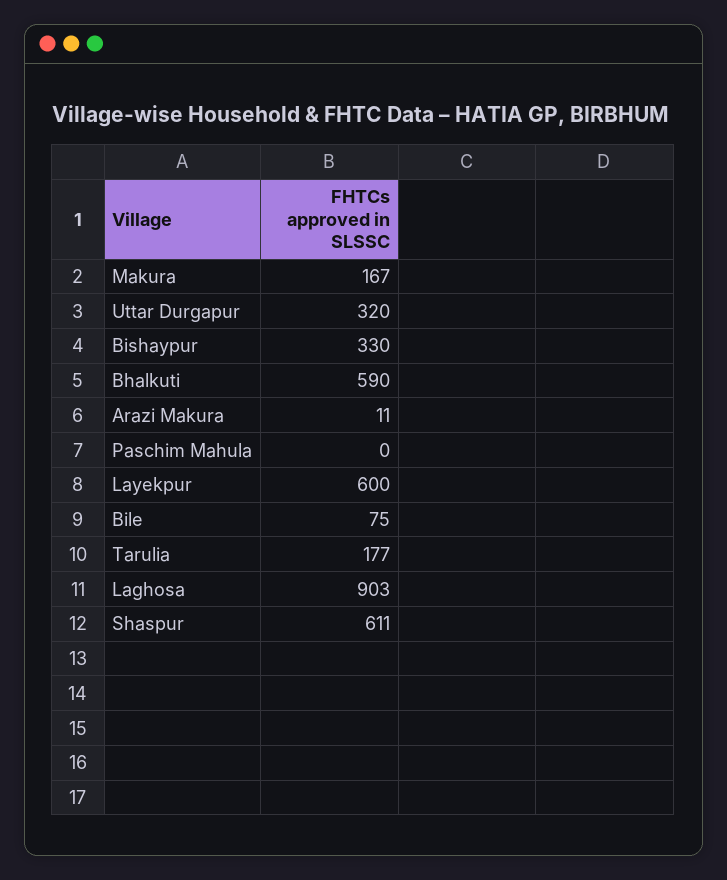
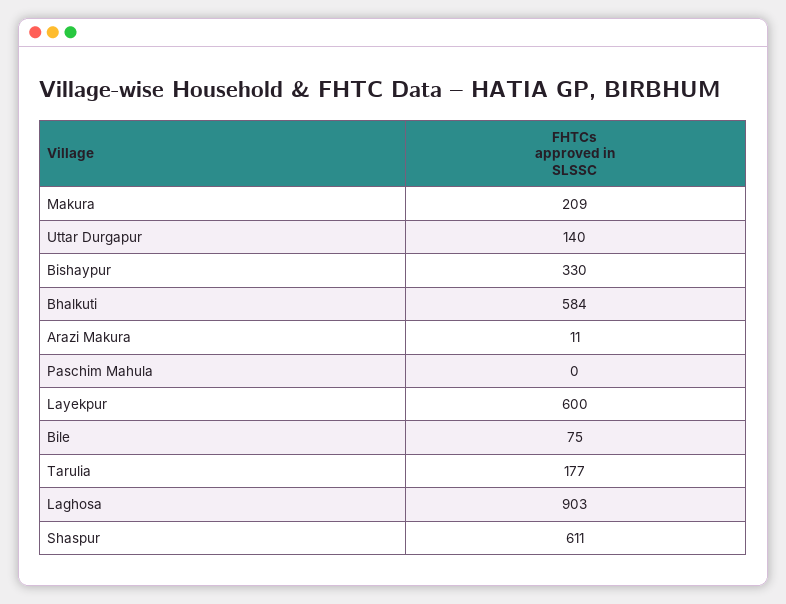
  {
-   "Makura": 167,
+   "Makura": 209,
-   "Uttar Durgapur": 320,
+   "Uttar Durgapur": 140,
    "Bishaypur": 330,
-   "Bhalkuti": 590,
+   "Bhalkuti": 584,
    "Arazi Makura": 11,
    "Paschim Mahula": 0,
    "Layekpur": 600,
    "Bile": 75,
    "Tarulia": 177,
    "Laghosa": 903,
    "Shaspur": 611
  }

